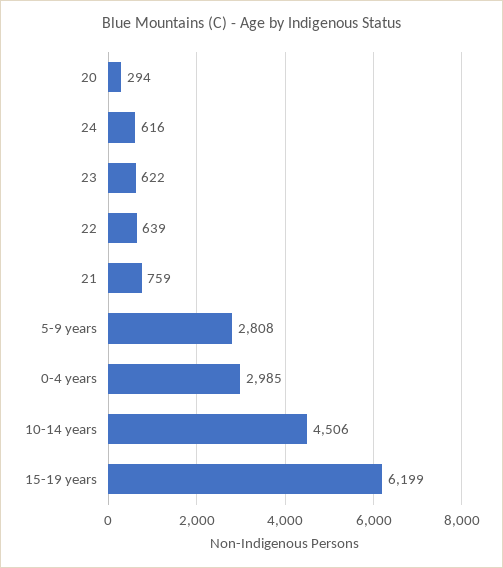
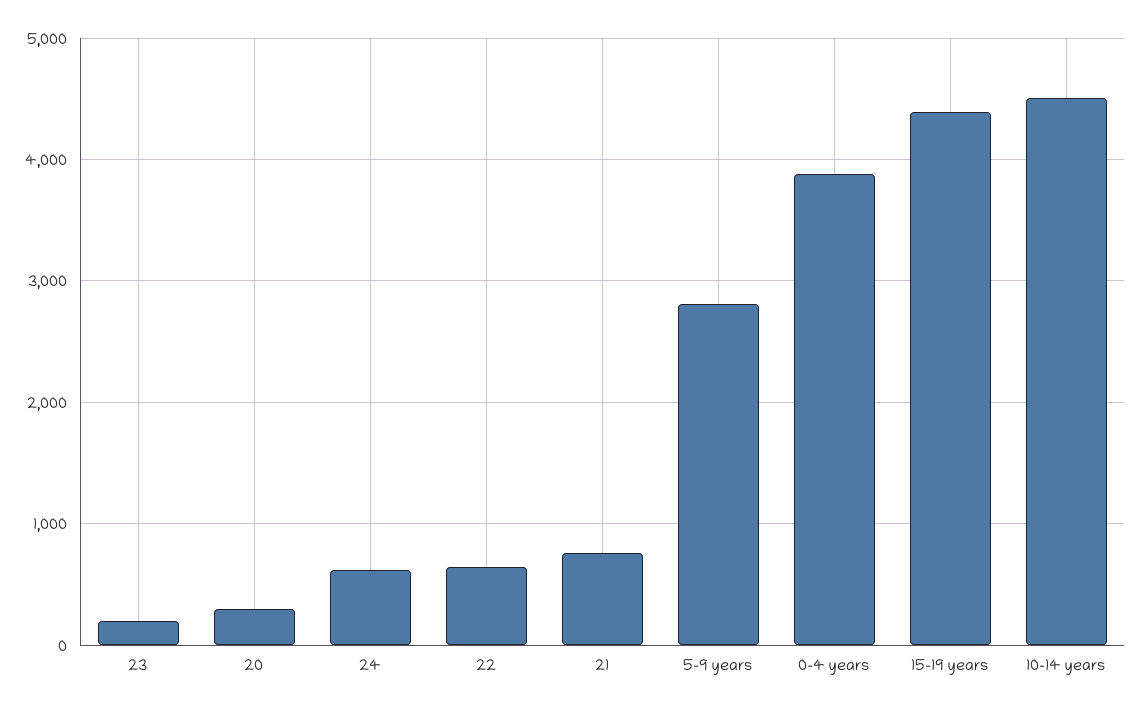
  {
    "20": 294,
    "24": 616,
-   "23": 622,
+   "23": 200,
    "22": 639,
    "21": 759,
    "5-9 years": 2808,
-   "0-4 years": 2985,
+   "0-4 years": 3900,
    "10-14 years": 4506,
-   "15-19 years": 6199
+   "15-19 years": 4400
  }

